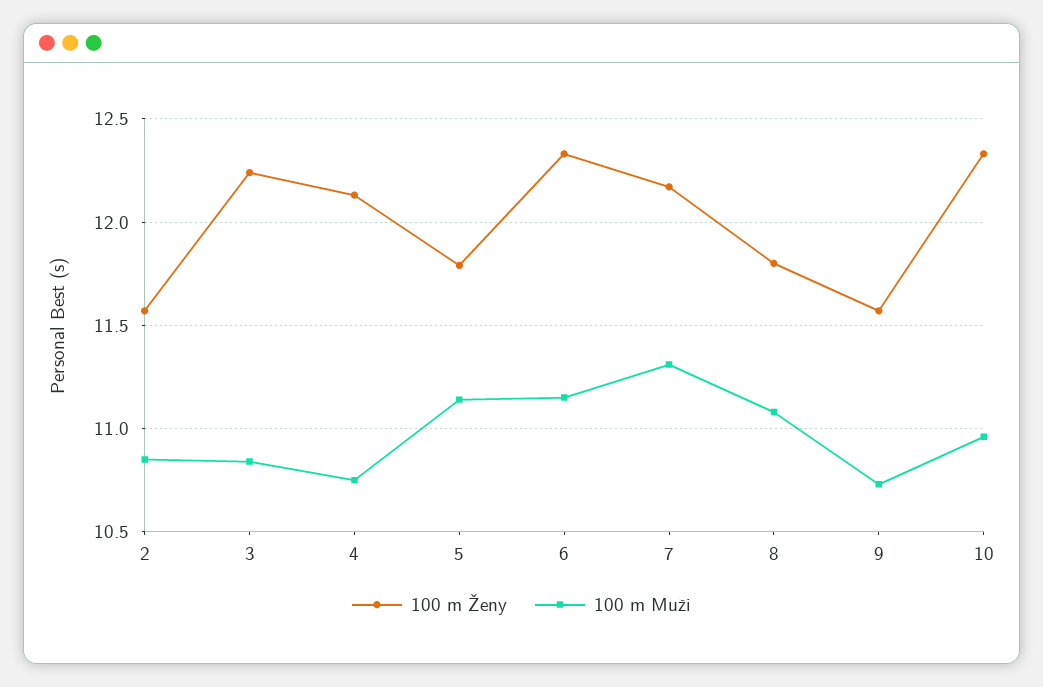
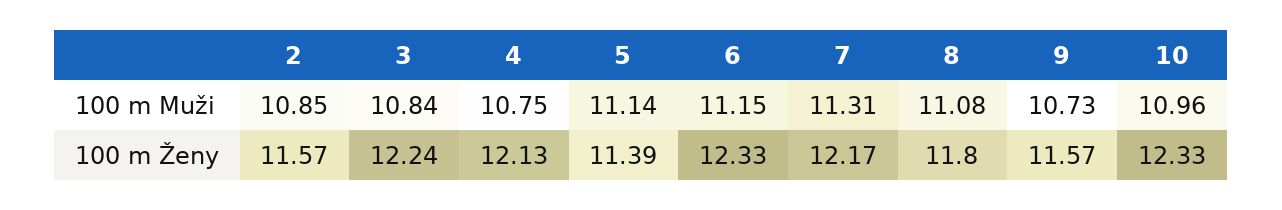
  {
    "100 m Ženy": {
      "2": 11.57,
      "3": 12.24,
      "4": 12.13,
-     "5": 11.8,
+     "5": 11.39,
      "6": 12.33,
      "7": 12.17,
      "8": 11.8,
      "9": 11.57,
      "10": 12.33
    },
    "100 m Muži": {
      "2": 10.85,
      "3": 10.84,
      "4": 10.75,
      "5": 11.14,
      "6": 11.15,
      "7": 11.31,
      "8": 11.08,
      "9": 10.73,
      "10": 10.96
    }
  }

